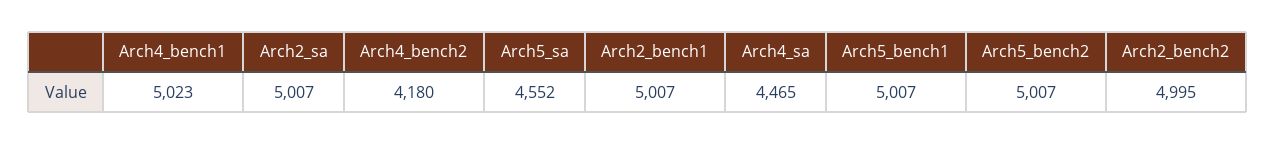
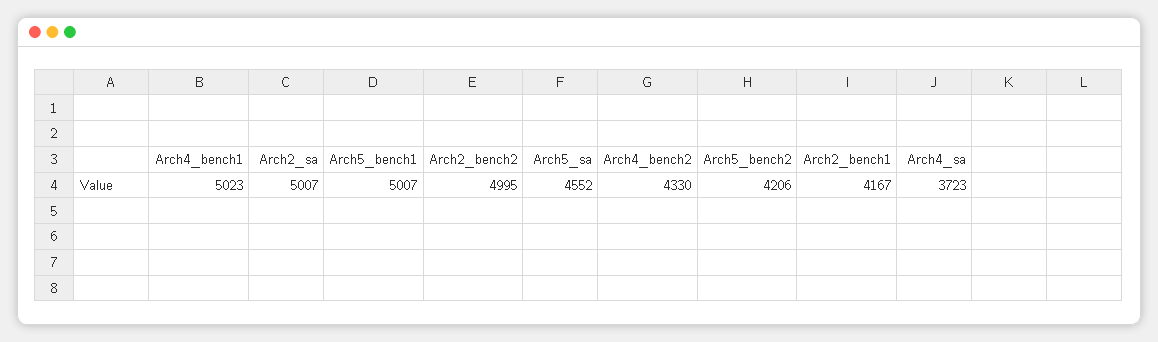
  {
    "Arch4_bench1": 5023,
    "Arch2_sa": 5007,
-   "Arch4_bench2": 4180,
+   "Arch4_bench2": 4330,
    "Arch5_sa": 4552,
-   "Arch2_bench1": 5007,
+   "Arch2_bench1": 4167,
-   "Arch4_sa": 4465,
+   "Arch4_sa": 3723,
    "Arch5_bench1": 5007,
-   "Arch5_bench2": 5007,
+   "Arch5_bench2": 4206,
    "Arch2_bench2": 4995
  }

